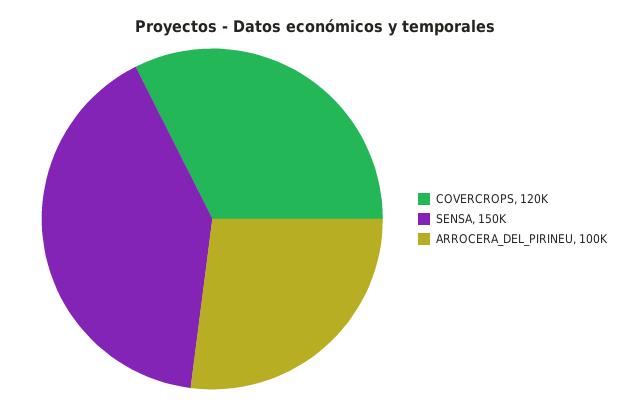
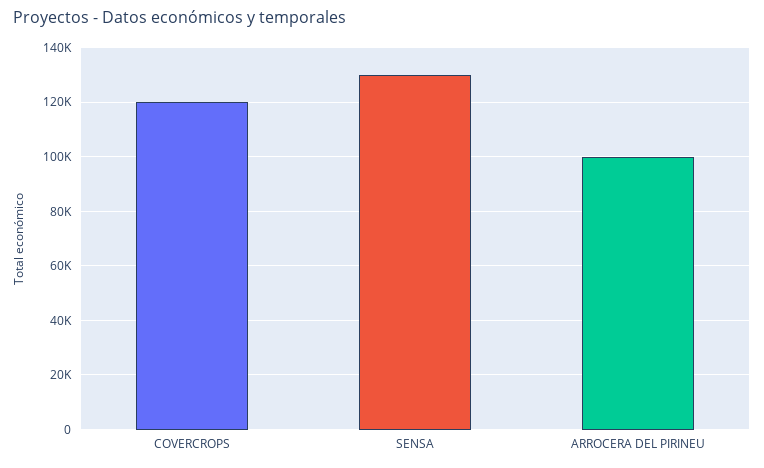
  {
    "COVERCROPS": 120000,
-   "SENSA": 150000,
+   "SENSA": 130000,
    "ARROCERA_DEL_PIRINEU": 100000
  }

